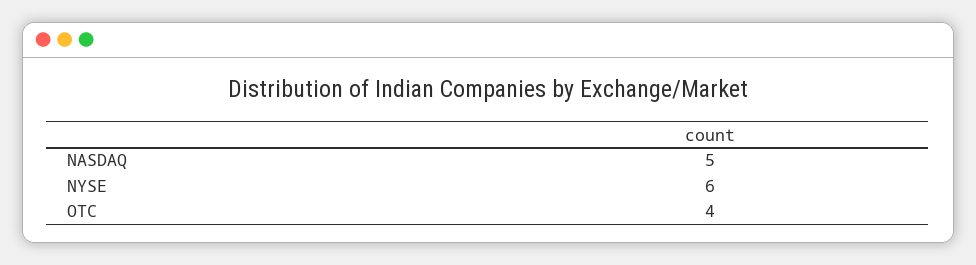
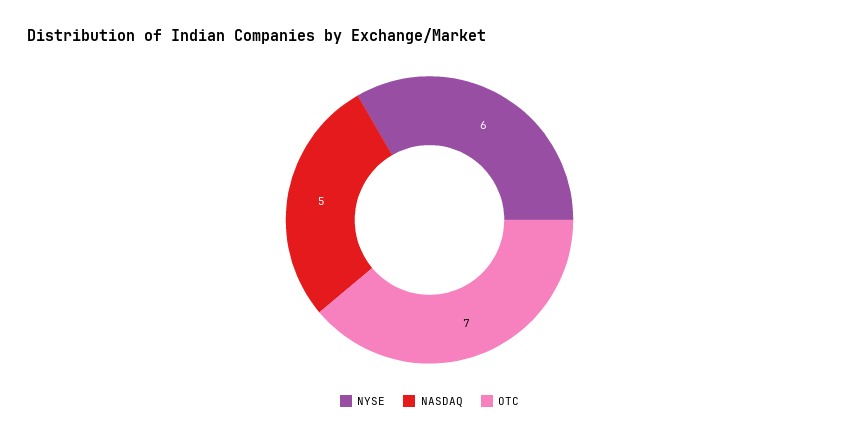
  {
    "NASDAQ": 5,
    "NYSE": 6,
-   "OTC": 4
+   "OTC": 7
  }

